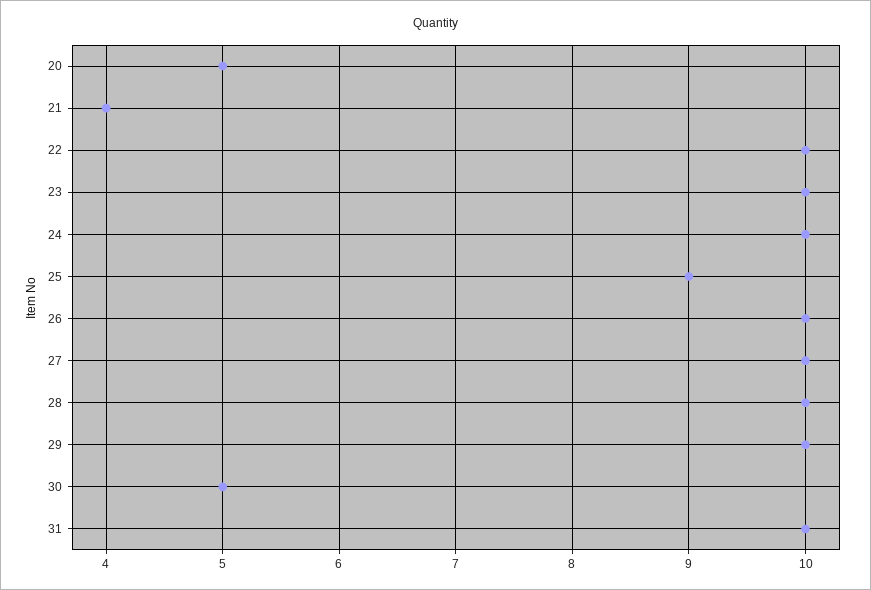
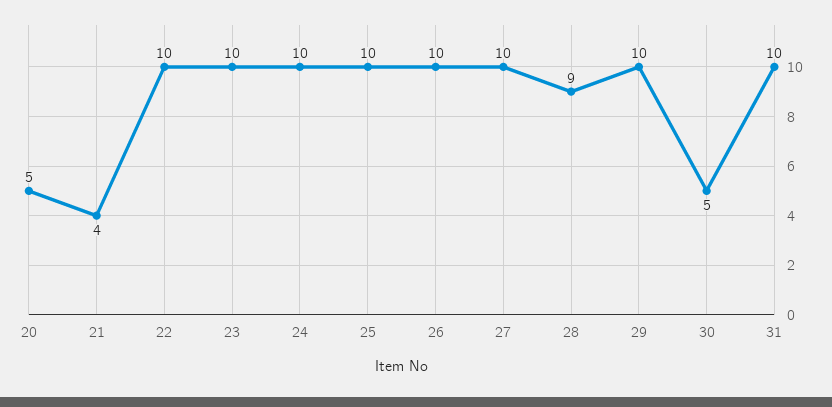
  {
    "20": 5,
    "21": 4,
    "22": 10,
    "23": 10,
    "24": 10,
-   "25": 9,
+   "25": 10,
    "26": 10,
    "27": 10,
-   "28": 10,
+   "28": 9,
    "29": 10,
    "30": 5,
    "31": 10
  }

